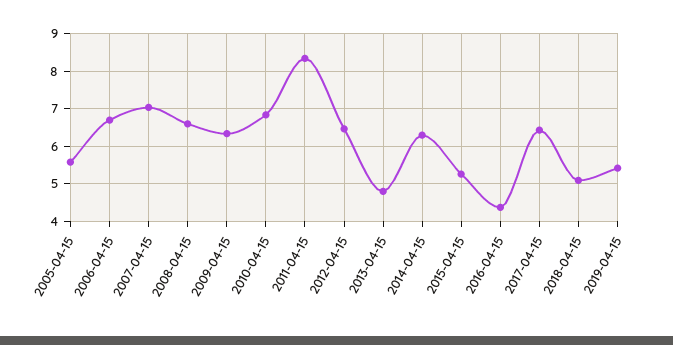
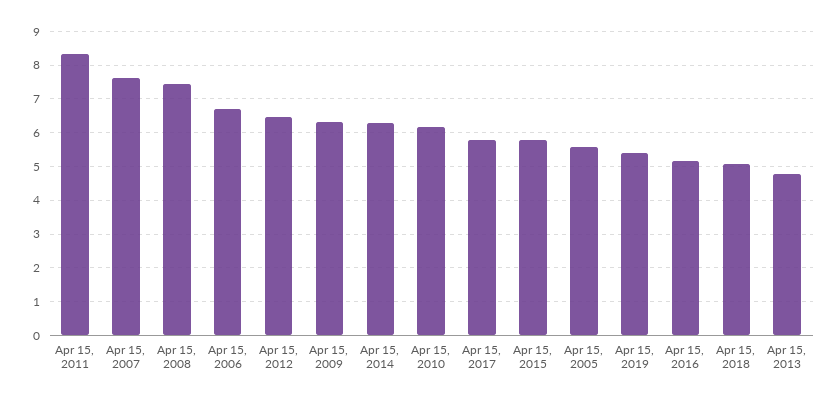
  {
    "2005-04-15": 5.6,
    "2006-04-15": 6.6,
-   "2007-04-15": 7,
+   "2007-04-15": 7.6,
-   "2008-04-15": 6.6,
+   "2008-04-15": 7.4,
    "2009-04-15": 6.4,
-   "2010-04-15": 6.8,
+   "2010-04-15": 6.2,
    "2011-04-15": 8.4,
    "2012-04-15": 6.4,
    "2013-04-15": 4.8,
    "2014-04-15": 6.2,
-   "2015-04-15": 5.2,
+   "2015-04-15": 5.8,
-   "2016-04-15": 4.4,
+   "2016-04-15": 5.2,
-   "2017-04-15": 6.4,
+   "2017-04-15": 5.8,
    "2018-04-15": 5,
    "2019-04-15": 5.4
  }

